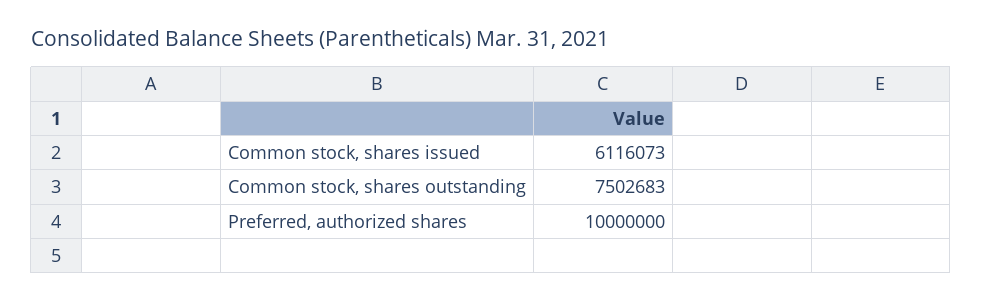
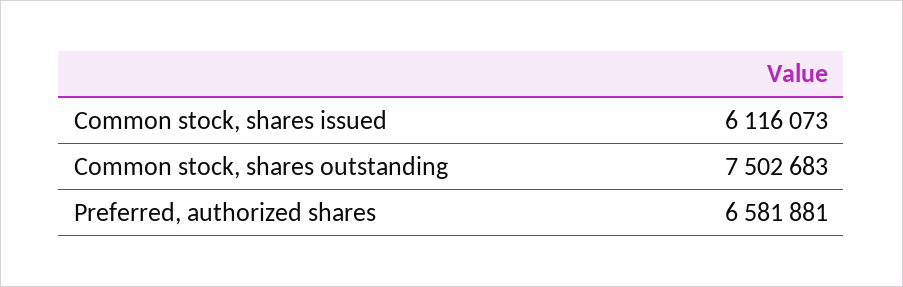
  {
    "Common stock, shares issued": 6116073,
    "Common stock, shares outstanding": 7502683,
-   "Preferred, authorized shares": 10000000
+   "Preferred, authorized shares": 6581881
  }

